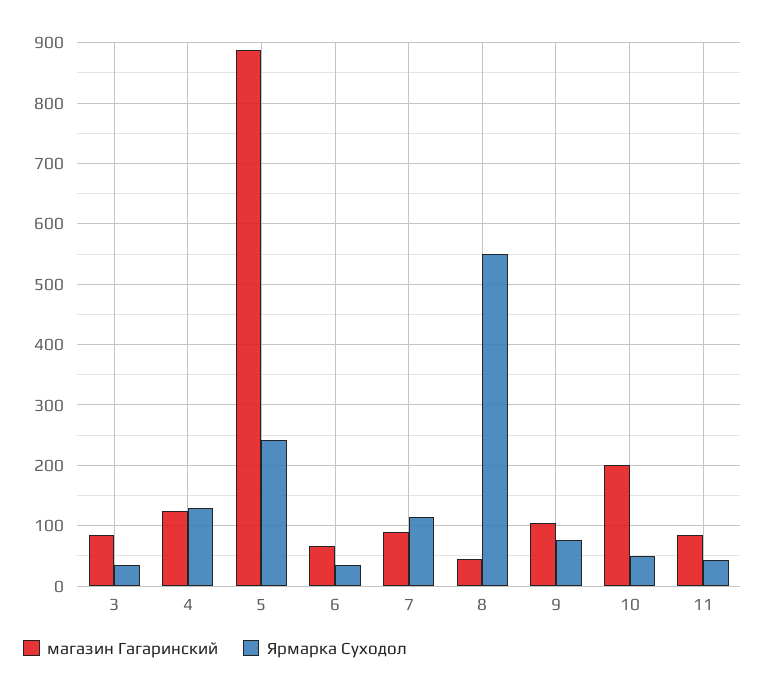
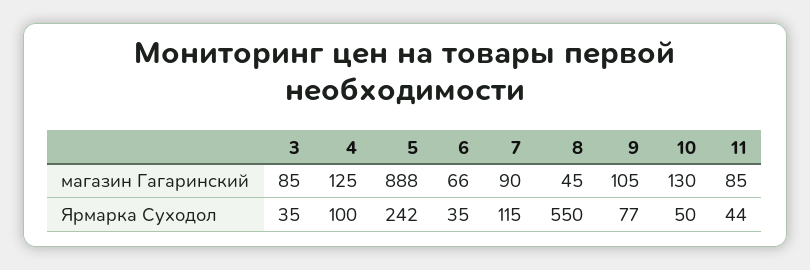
  {
    "магазин Гагаринский": {
      "3": 85,
      "4": 125,
      "5": 888,
      "6": 66,
      "7": 90,
      "8": 45,
      "9": 105,
-     "10": 200,
+     "10": 130,
      "11": 85
    },
    "Ярмарка Суходол": {
      "3": 35,
-     "4": 130,
+     "4": 100,
      "5": 242,
      "6": 35,
      "7": 115,
      "8": 550,
      "9": 77,
      "10": 50,
      "11": 44
    }
  }

